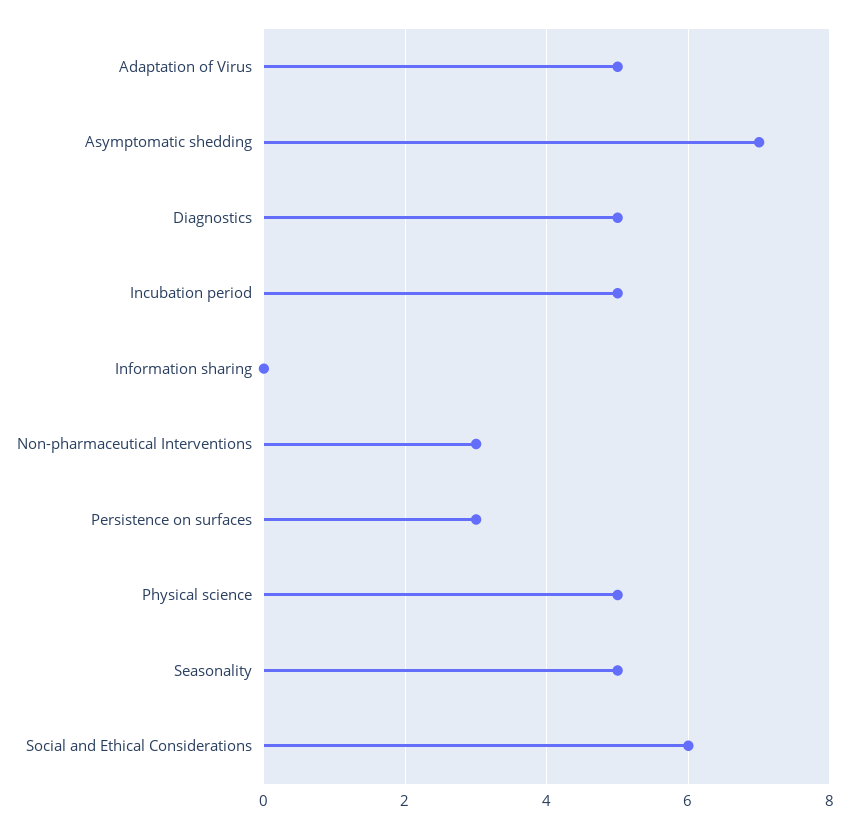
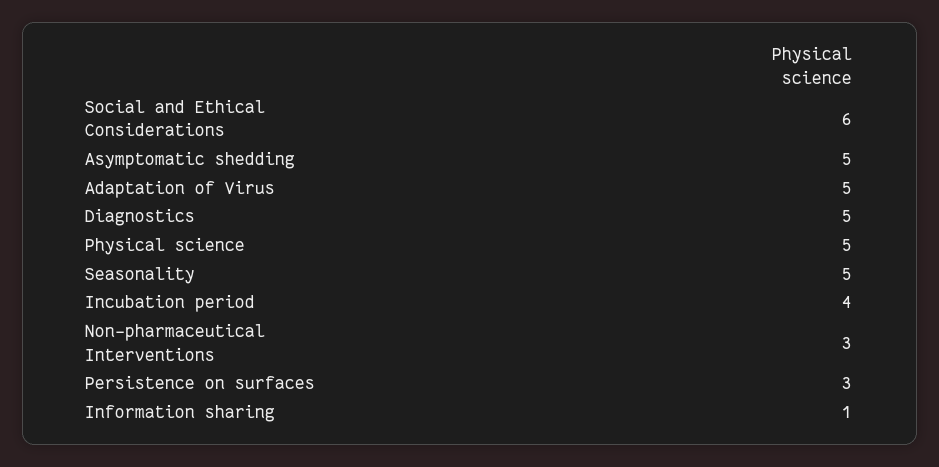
  {
    "Adaptation of Virus": 5,
-   "Asymptomatic shedding": 7,
+   "Asymptomatic shedding": 5,
    "Diagnostics": 5,
-   "Incubation period": 5,
+   "Incubation period": 4,
-   "Information sharing": 0,
+   "Information sharing": 1,
    "Non-pharmaceutical Interventions": 3,
    "Persistence on surfaces": 3,
    "Physical science": 5,
    "Seasonality": 5,
    "Social and Ethical Considerations": 6
  }

